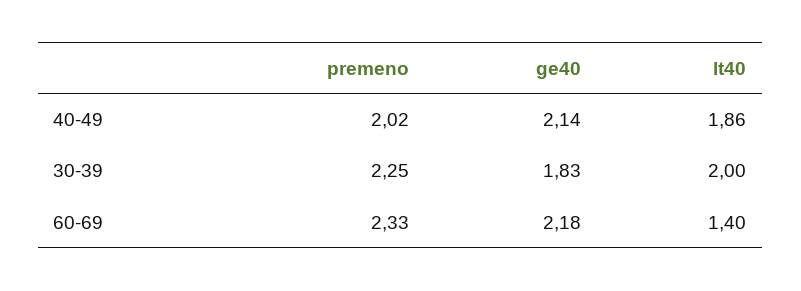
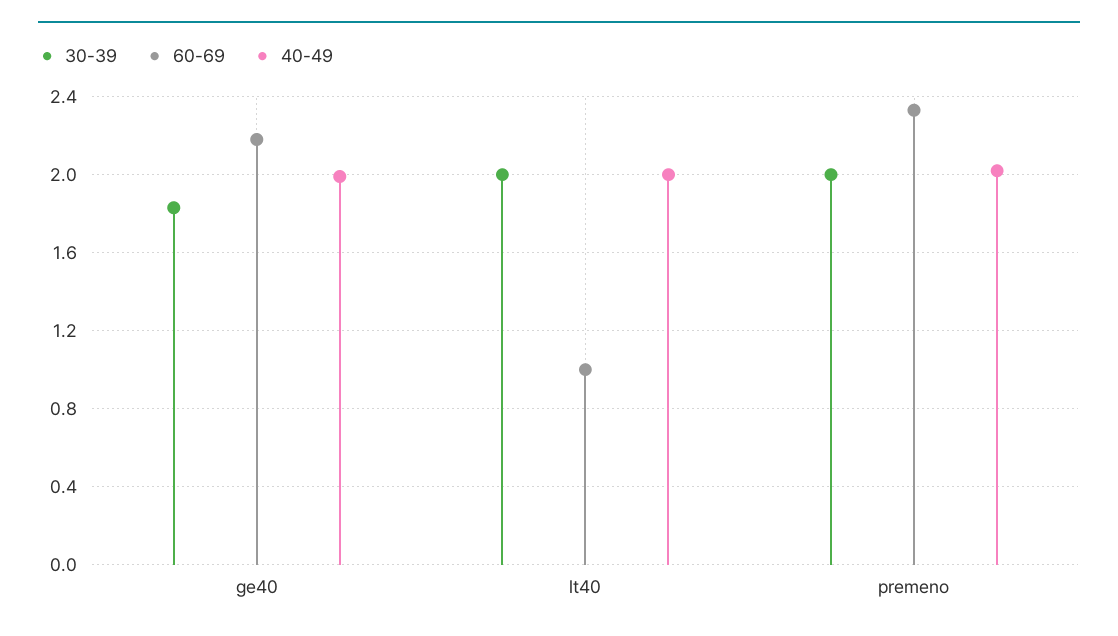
  {
    "40-49": {
      "premeno": 2.02,
-     "ge40": 2.14,
+     "ge40": 2,
-     "lt40": 1.86
+     "lt40": 2
    },
    "30-39": {
-     "premeno": 2.25,
+     "premeno": 2,
      "ge40": 1.83,
      "lt40": 2
    },
    "60-69": {
      "premeno": 2.33,
      "ge40": 2.18,
-     "lt40": 1.4
+     "lt40": 1
    }
  }

